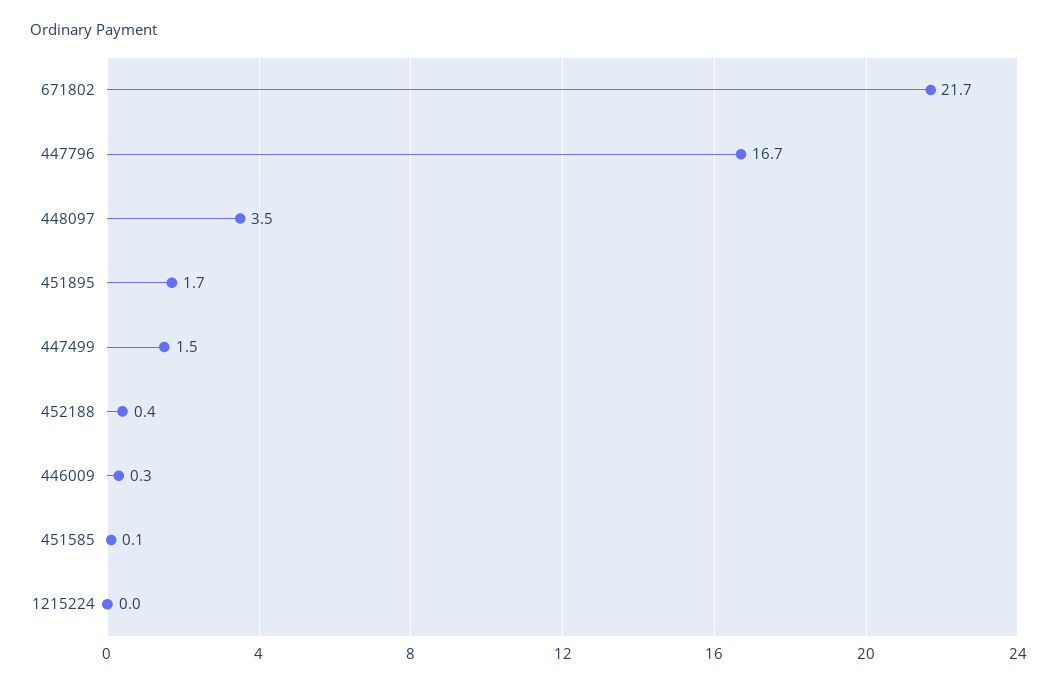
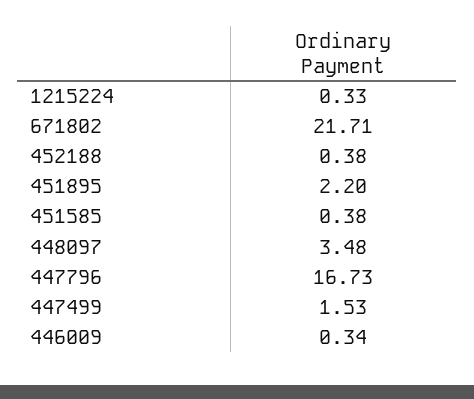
  {
    "671802": 21.71,
    "447796": 16.73,
    "448097": 3.48,
-   "451895": 1.7,
+   "451895": 2.2,
    "447499": 1.53,
    "452188": 0.38,
    "446009": 0.34,
-   "451585": 0.1,
+   "451585": 0.38,
-   "1215224": 0
+   "1215224": 0.33
  }

